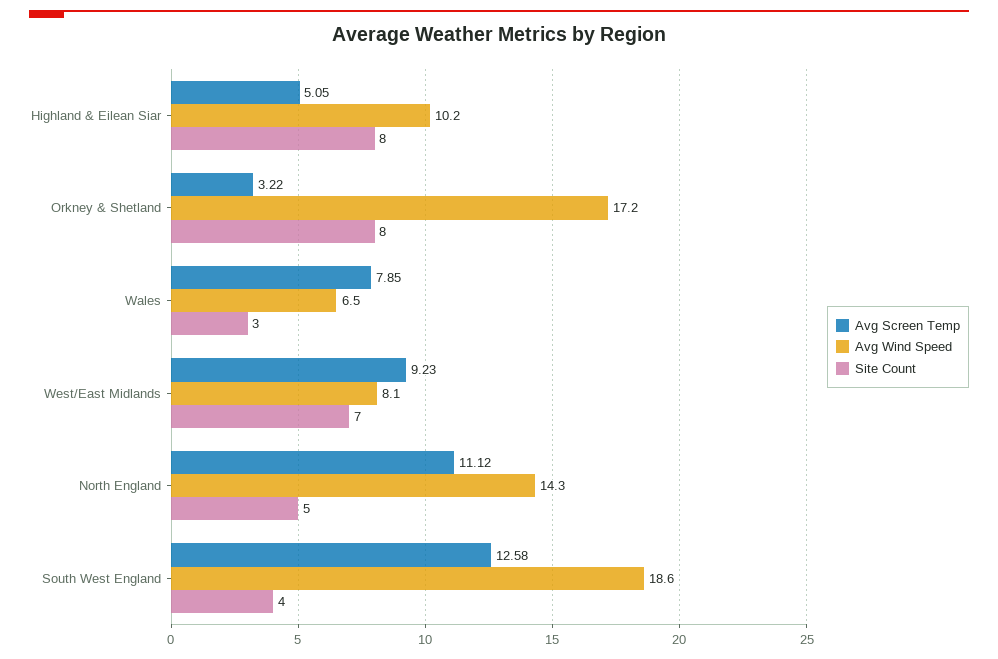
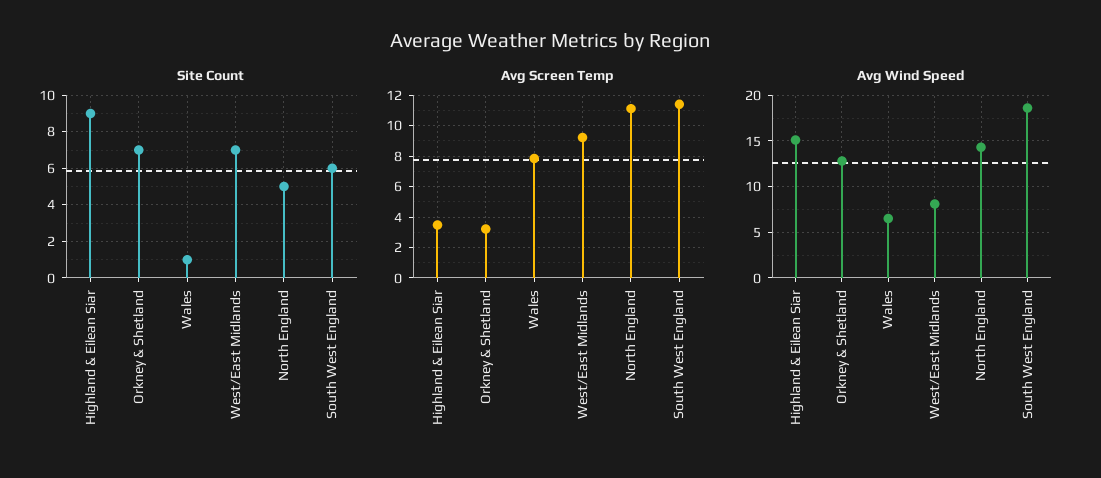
  {
    "Avg Screen Temp": {
-     "Highland & Eilean Siar": 5.05,
+     "Highland & Eilean Siar": 3.5,
      "Orkney & Shetland": 3.22,
      "Wales": 7.85,
      "West/East Midlands": 9.23,
      "North England": 11.12,
-     "South West England": 12.58
+     "South West England": 11.5
    },
    "Avg Wind Speed": {
-     "Highland & Eilean Siar": 10.2,
+     "Highland & Eilean Siar": 15,
-     "Orkney & Shetland": 17.2,
+     "Orkney & Shetland": 13,
      "Wales": 6.5,
      "West/East Midlands": 8.1,
      "North England": 14.3,
      "South West England": 18.6
    },
    "Site Count": {
-     "Highland & Eilean Siar": 8,
+     "Highland & Eilean Siar": 9,
-     "Orkney & Shetland": 8,
+     "Orkney & Shetland": 7,
-     "Wales": 3,
+     "Wales": 1,
      "West/East Midlands": 7,
      "North England": 5,
-     "South West England": 4
+     "South West England": 6
    }
  }

